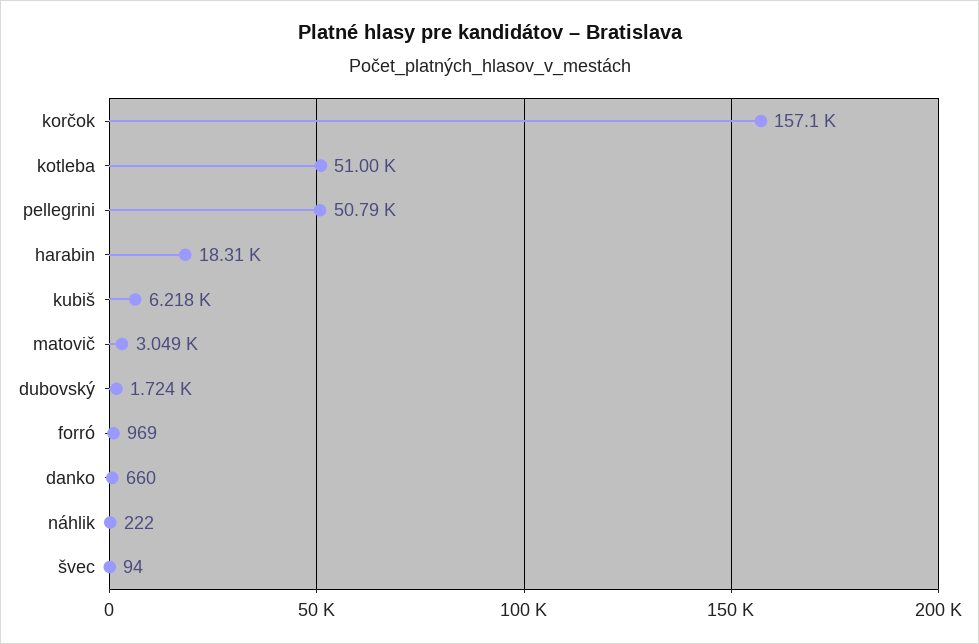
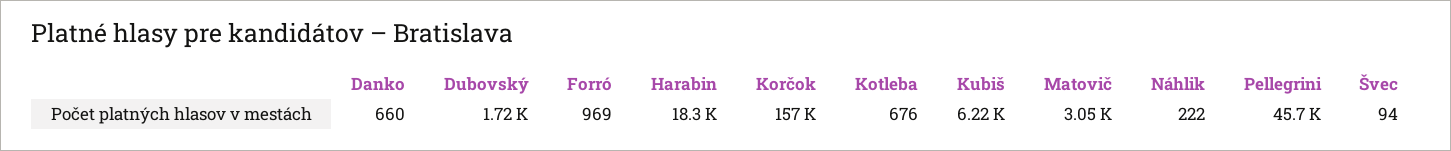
  {
    "korčok": 157100,
-   "kotleba": 51000,
+   "kotleba": 676,
-   "pellegrini": 50790,
+   "pellegrini": 45700,
    "harabin": 18310,
    "kubiš": 6218,
    "matovič": 3049,
    "dubovský": 1724,
    "forró": 969,
    "danko": 660,
    "náhlik": 222,
    "švec": 94
  }

